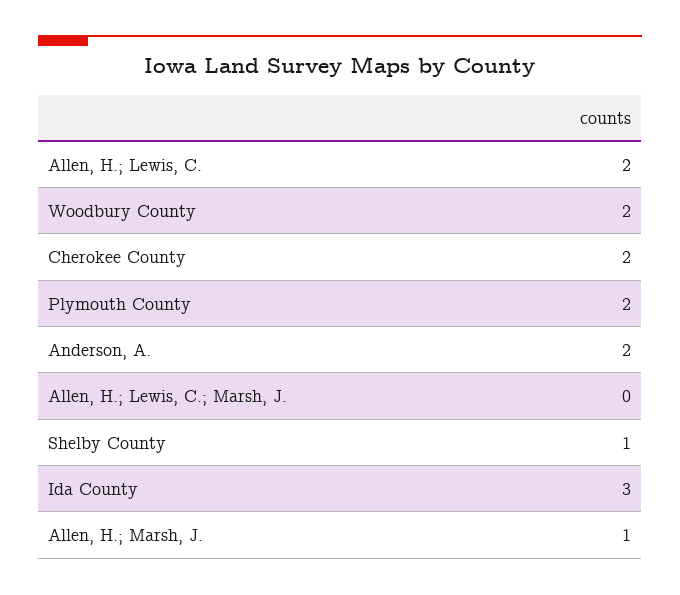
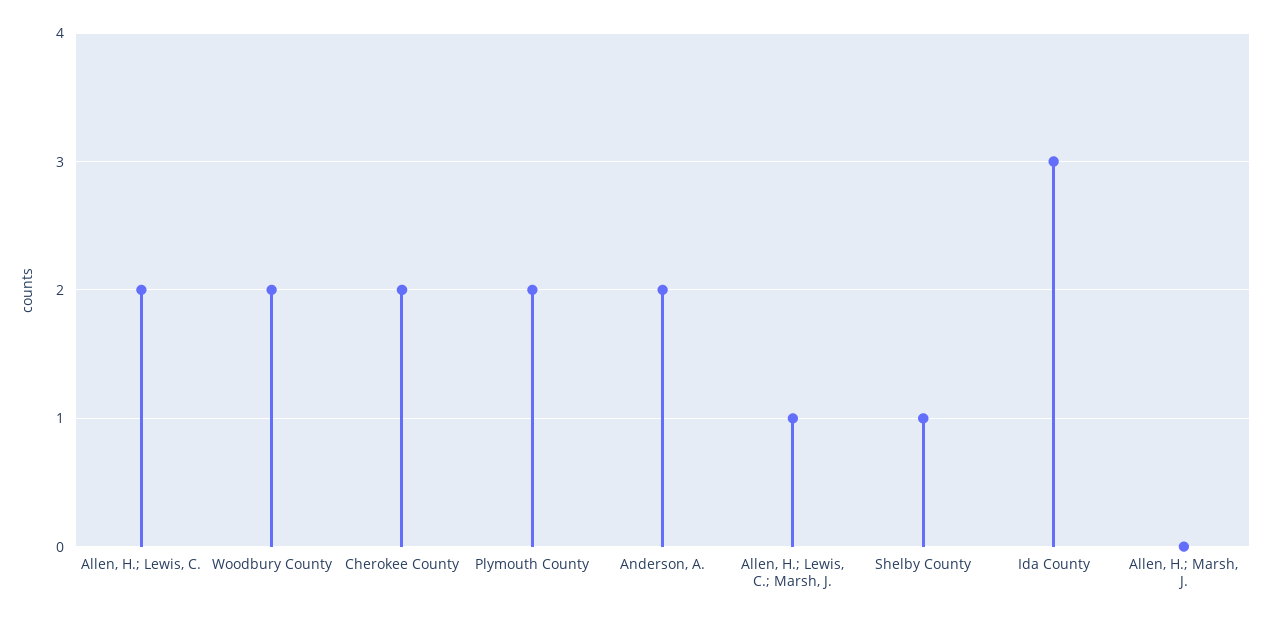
  {
    "Allen, H.; Lewis, C.": 2,
    "Woodbury County": 2,
    "Cherokee County": 2,
    "Plymouth County": 2,
    "Anderson, A.": 2,
-   "Allen, H.; Lewis, C.; Marsh, J.": 0,
+   "Allen, H.; Lewis, C.; Marsh, J.": 1,
    "Shelby County": 1,
    "Ida County": 3,
-   "Allen, H.; Marsh, J.": 1
+   "Allen, H.; Marsh, J.": 0
  }

